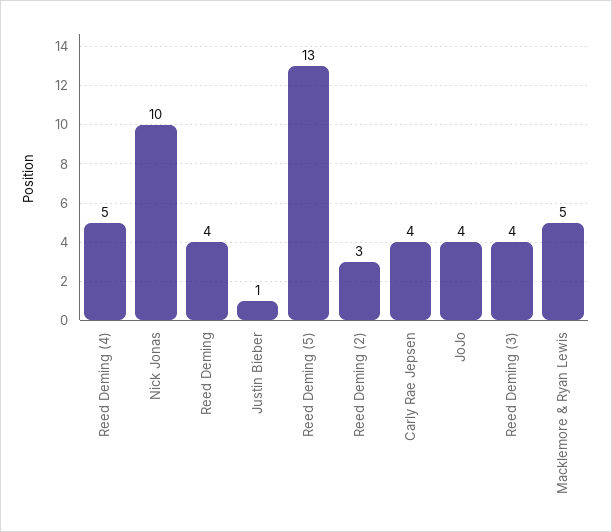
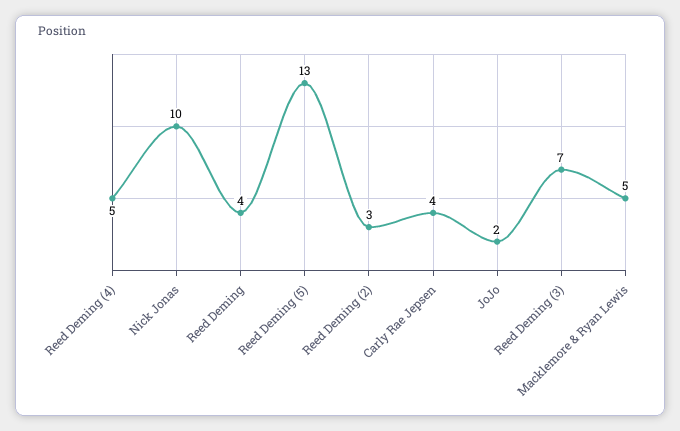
  {
    "Reed Deming (4)": 5,
    "Nick Jonas": 10,
    "Reed Deming": 4,
-   "Justin Bieber": 1,
    "Reed Deming (5)": 13,
    "Reed Deming (2)": 3,
    "Carly Rae Jepsen": 4,
-   "JoJo": 4,
+   "JoJo": 2,
-   "Reed Deming (3)": 4,
+   "Reed Deming (3)": 7,
    "Macklemore & Ryan Lewis": 5
  }

